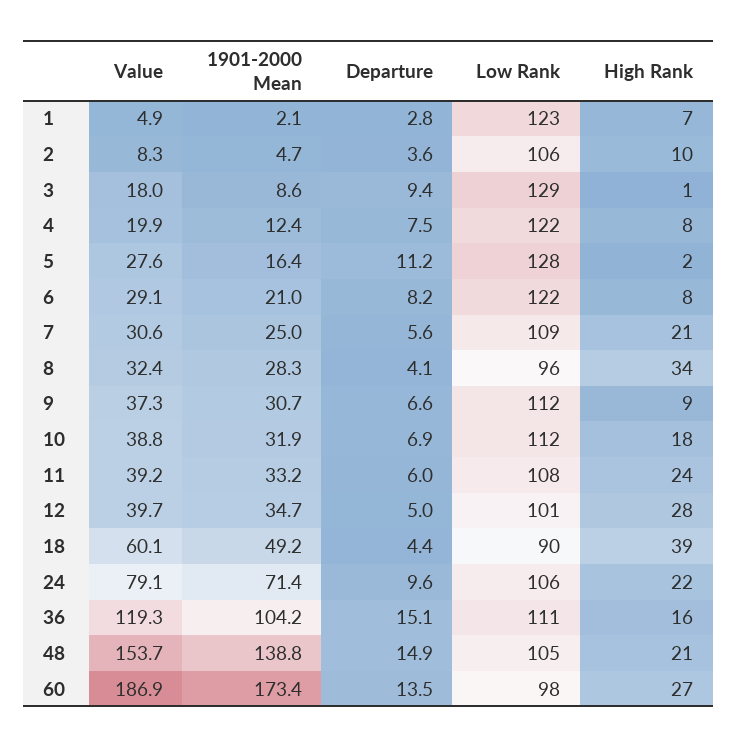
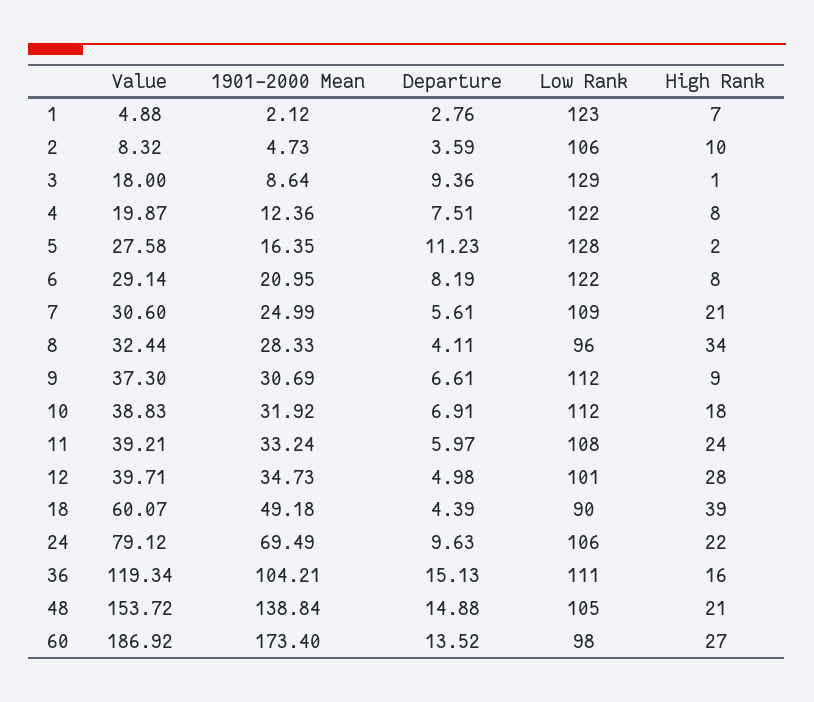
  {
    "Value": {
      "1": 4.88,
      "2": 8.32,
      "3": 18,
      "4": 19.87,
      "5": 27.58,
      "6": 29.14,
      "7": 30.6,
      "8": 32.44,
      "9": 37.3,
      "10": 38.83,
      "11": 39.21,
      "12": 39.71,
      "18": 60.07,
      "24": 79.12,
      "36": 119.34,
      "48": 153.72,
      "60": 186.92
    },
    "1901-2000 Mean": {
      "1": 2.12,
      "2": 4.73,
      "3": 8.64,
      "4": 12.36,
      "5": 16.35,
      "6": 20.95,
      "7": 24.99,
      "8": 28.33,
      "9": 30.69,
      "10": 31.92,
      "11": 33.24,
      "12": 34.73,
      "18": 49.18,
-     "24": 71.4,
+     "24": 69.49,
      "36": 104.21,
      "48": 138.84,
      "60": 173.4
    },
    "Departure": {
      "1": 2.76,
      "2": 3.59,
      "3": 9.36,
      "4": 7.51,
      "5": 11.23,
      "6": 8.19,
      "7": 5.61,
      "8": 4.11,
      "9": 6.61,
      "10": 6.91,
      "11": 5.97,
      "12": 4.98,
      "18": 4.39,
      "24": 9.63,
      "36": 15.13,
      "48": 14.88,
      "60": 13.52
    },
    "Low Rank": {
      "1": 123,
      "2": 106,
      "3": 129,
      "4": 122,
      "5": 128,
      "6": 122,
      "7": 109,
      "8": 96,
      "9": 112,
      "10": 112,
      "11": 108,
      "12": 101,
      "18": 90,
      "24": 106,
      "36": 111,
      "48": 105,
      "60": 98
    },
    "High Rank": {
      "1": 7,
      "2": 10,
      "3": 1,
      "4": 8,
      "5": 2,
      "6": 8,
      "7": 21,
      "8": 34,
      "9": 9,
      "10": 18,
      "11": 24,
      "12": 28,
      "18": 39,
      "24": 22,
      "36": 16,
      "48": 21,
      "60": 27
    }
  }

